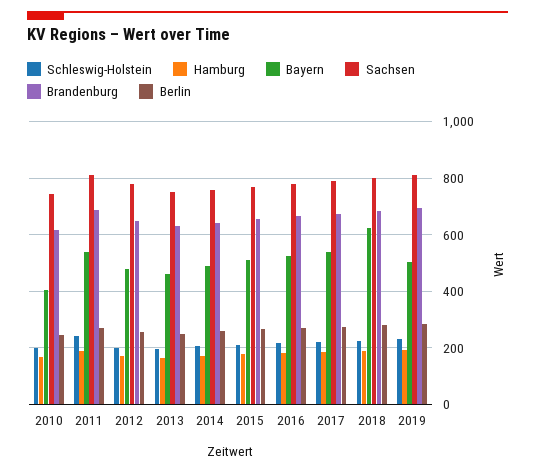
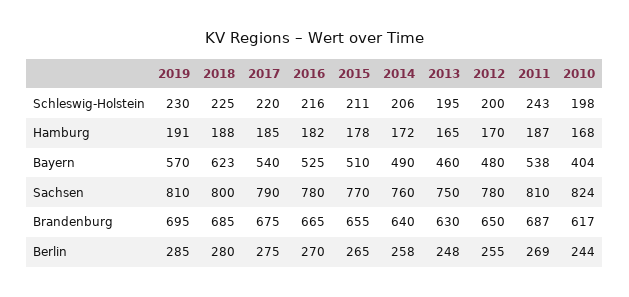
  {
    "Schleswig-Holstein": {
      "2010": 198,
      "2011": 243,
      "2012": 200,
      "2013": 195,
      "2014": 206,
      "2015": 211,
      "2016": 216,
      "2017": 220,
      "2018": 225,
      "2019": 230
    },
    "Hamburg": {
      "2010": 168,
      "2011": 187,
      "2012": 170,
      "2013": 165,
      "2014": 172,
      "2015": 178,
      "2016": 182,
      "2017": 185,
      "2018": 188,
      "2019": 191
    },
    "Bayern": {
      "2010": 404,
      "2011": 538,
      "2012": 480,
      "2013": 460,
      "2014": 490,
      "2015": 510,
      "2016": 525,
      "2017": 540,
      "2018": 623,
-     "2019": 500
+     "2019": 570
    },
    "Sachsen": {
-     "2010": 750,
+     "2010": 824,
      "2011": 810,
      "2012": 780,
      "2013": 750,
      "2014": 760,
      "2015": 770,
      "2016": 780,
      "2017": 790,
      "2018": 800,
      "2019": 810
    },
    "Brandenburg": {
      "2010": 617,
      "2011": 687,
      "2012": 650,
      "2013": 630,
      "2014": 640,
      "2015": 655,
      "2016": 665,
      "2017": 675,
      "2018": 685,
      "2019": 695
    },
    "Berlin": {
      "2010": 244,
      "2011": 269,
      "2012": 255,
      "2013": 248,
      "2014": 258,
      "2015": 265,
      "2016": 270,
      "2017": 275,
      "2018": 280,
      "2019": 285
    }
  }

